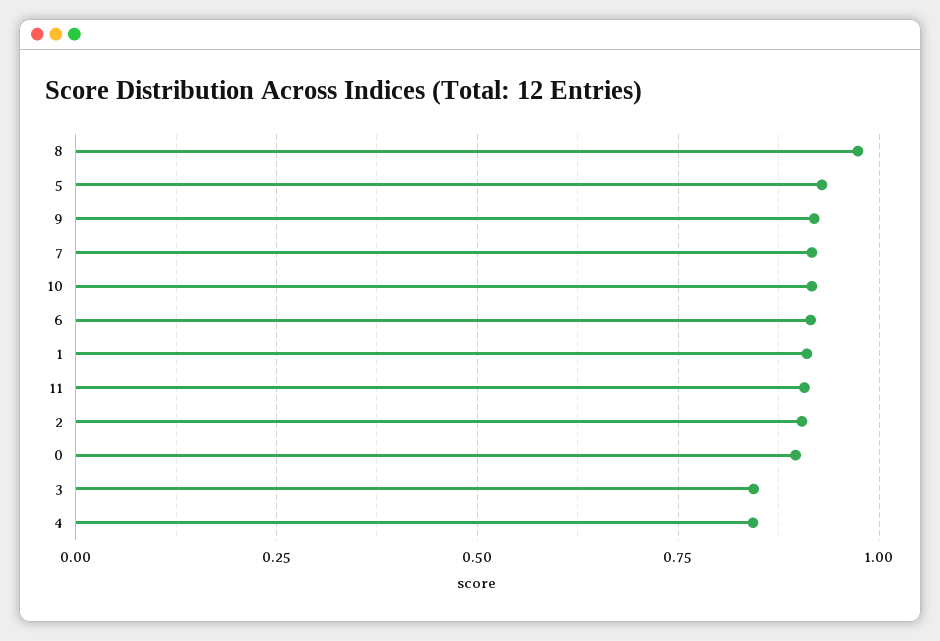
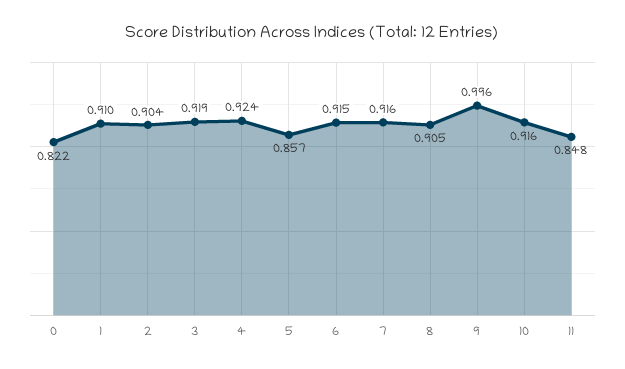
  {
-   "8": 0.975,
+   "8": 0.905,
-   "5": 0.925,
+   "5": 0.857,
-   "9": 0.925,
+   "9": 0.996,
    "7": 0.916,
    "10": 0.916,
    "6": 0.915,
    "1": 0.91,
-   "11": 0.9,
+   "11": 0.848,
    "2": 0.904,
-   "0": 0.9,
+   "0": 0.822,
-   "3": 0.85,
+   "3": 0.919,
-   "4": 0.85
+   "4": 0.924
  }

